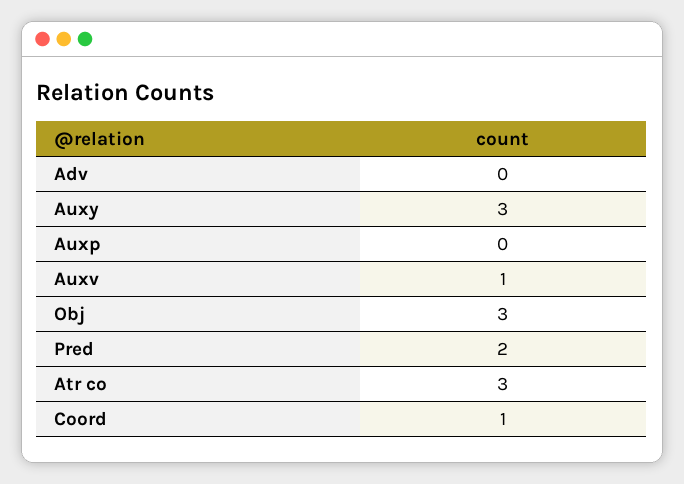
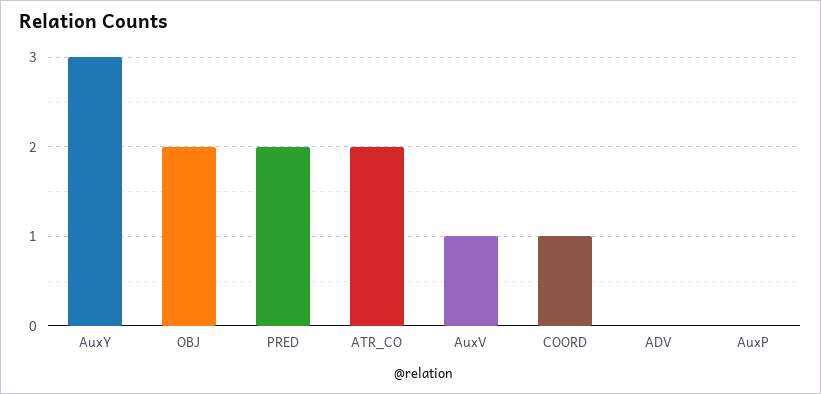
  {
    "Adv": 0,
    "Auxy": 3,
    "Auxp": 0,
    "Auxv": 1,
-   "Obj": 3,
+   "Obj": 2,
    "Pred": 2,
-   "Atr co": 3,
+   "Atr co": 2,
    "Coord": 1
  }

